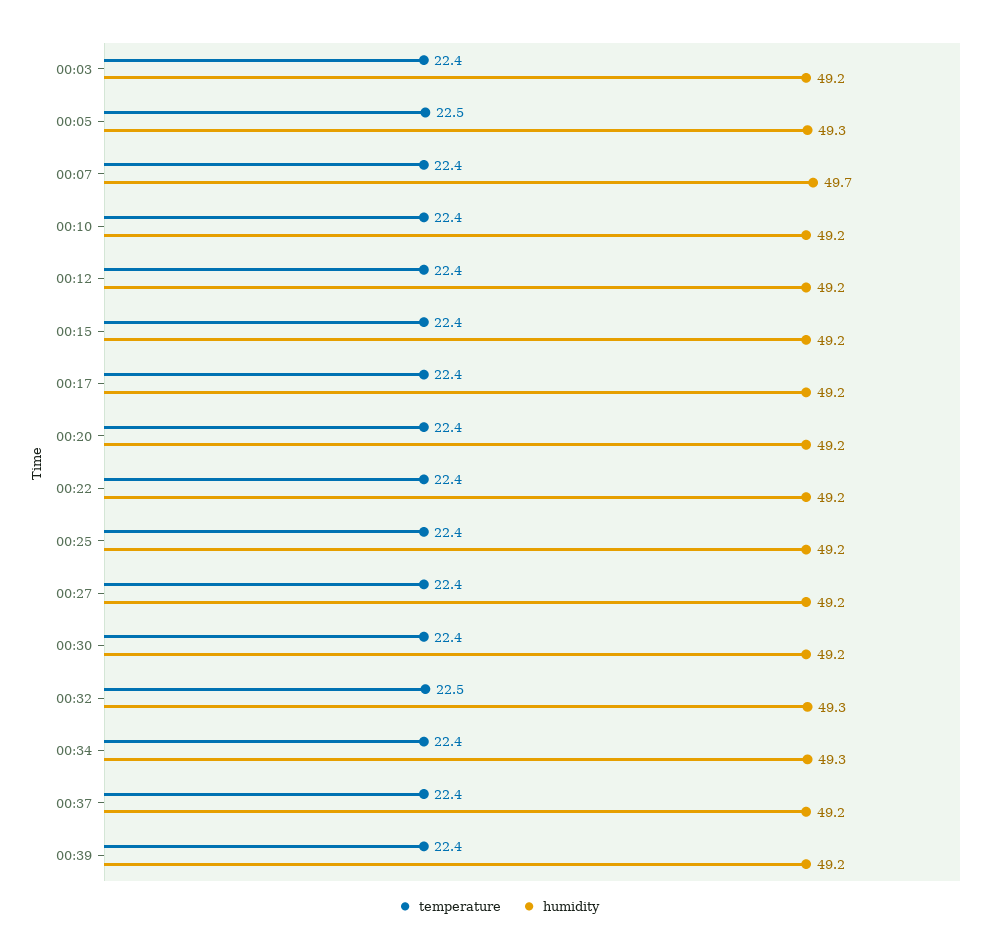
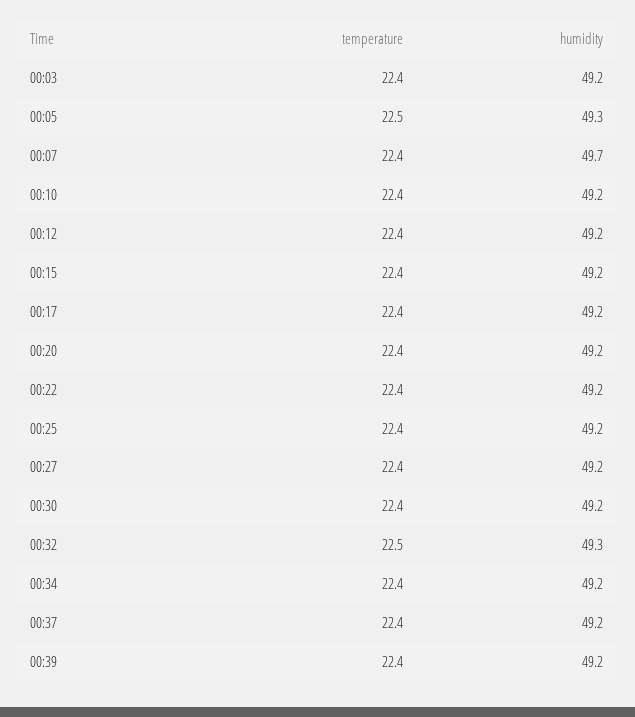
  {
    "temperature": {
      "00:03": 22.4,
      "00:05": 22.5,
      "00:07": 22.4,
      "00:10": 22.4,
      "00:12": 22.4,
      "00:15": 22.4,
      "00:17": 22.4,
      "00:20": 22.4,
      "00:22": 22.4,
      "00:25": 22.4,
      "00:27": 22.4,
      "00:30": 22.4,
      "00:32": 22.5,
      "00:34": 22.4,
      "00:37": 22.4,
      "00:39": 22.4
    },
    "humidity": {
      "00:03": 49.2,
      "00:05": 49.3,
      "00:07": 49.7,
      "00:10": 49.2,
      "00:12": 49.2,
      "00:15": 49.2,
      "00:17": 49.2,
      "00:20": 49.2,
      "00:22": 49.2,
      "00:25": 49.2,
      "00:27": 49.2,
      "00:30": 49.2,
      "00:32": 49.3,
-     "00:34": 49.3,
+     "00:34": 49.2,
      "00:37": 49.2,
      "00:39": 49.2
    }
  }

